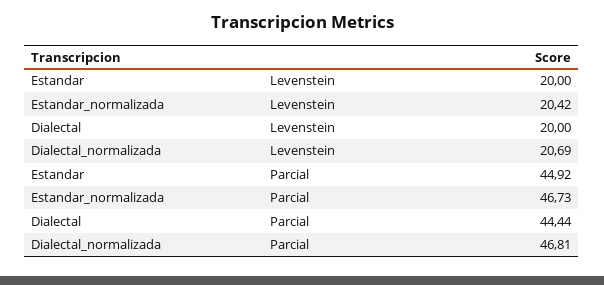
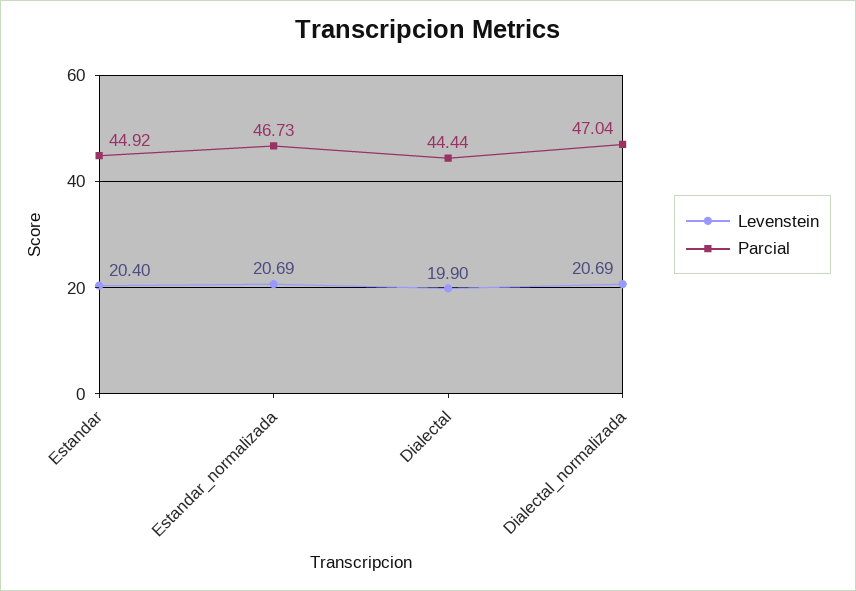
  {
    "Levenstein": {
-     "Estandar": 20,
+     "Estandar": 20.4,
-     "Estandar_normalizada": 20.42,
+     "Estandar_normalizada": 20.69,
-     "Dialectal": 20,
+     "Dialectal": 19.9,
      "Dialectal_normalizada": 20.69
    },
    "Parcial": {
      "Estandar": 44.92,
      "Estandar_normalizada": 46.73,
      "Dialectal": 44.44,
-     "Dialectal_normalizada": 46.81
+     "Dialectal_normalizada": 47.04
    }
  }

